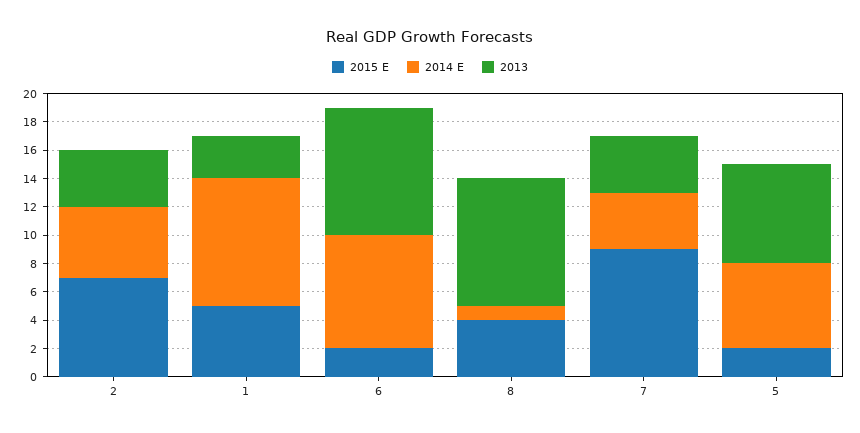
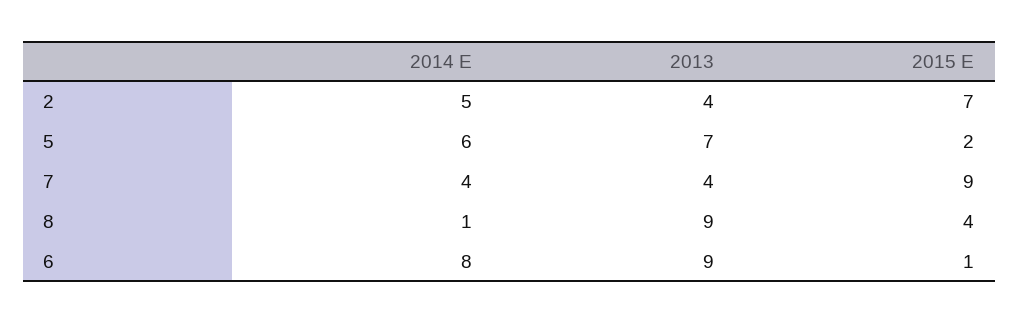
  {
    "2015 E": {
      "2": 7,
-     "1": 5,
-     "6": 2,
+     "6": 1,
      "8": 4,
      "7": 9,
      "5": 2
    },
    "2014 E": {
      "2": 5,
-     "1": 9,
      "6": 8,
      "8": 1,
      "7": 4,
      "5": 6
    },
    "2013": {
      "2": 4,
-     "1": 3,
      "6": 9,
      "8": 9,
      "7": 4,
      "5": 7
    }
  }

